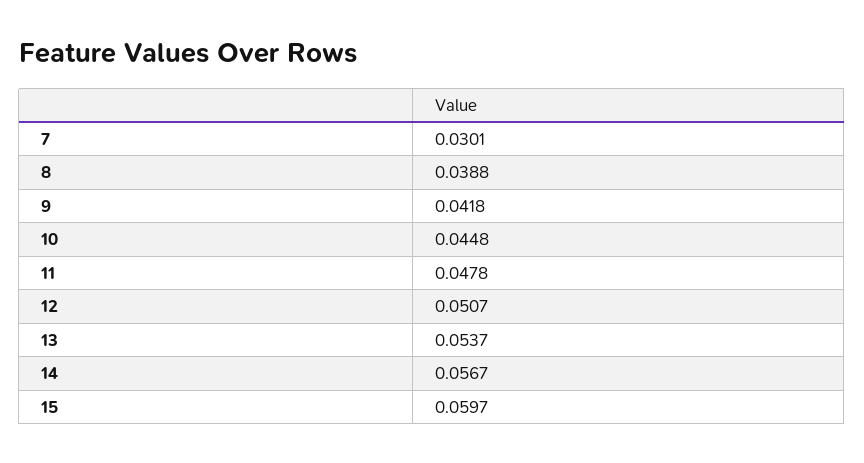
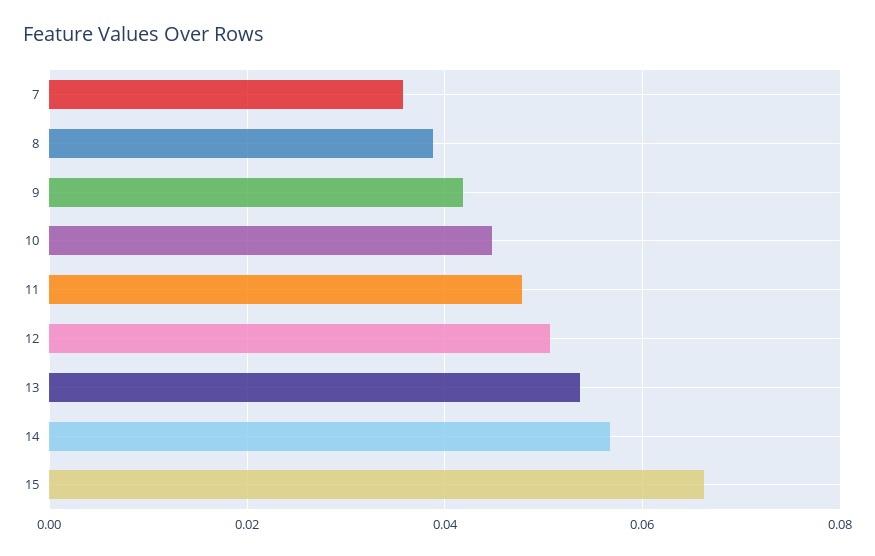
  {
-   "7": 0.0301,
+   "7": 0.036,
    "8": 0.0388,
    "9": 0.0418,
    "10": 0.0448,
    "11": 0.0478,
    "12": 0.0507,
    "13": 0.0537,
    "14": 0.0567,
-   "15": 0.0597
+   "15": 0.066
  }

